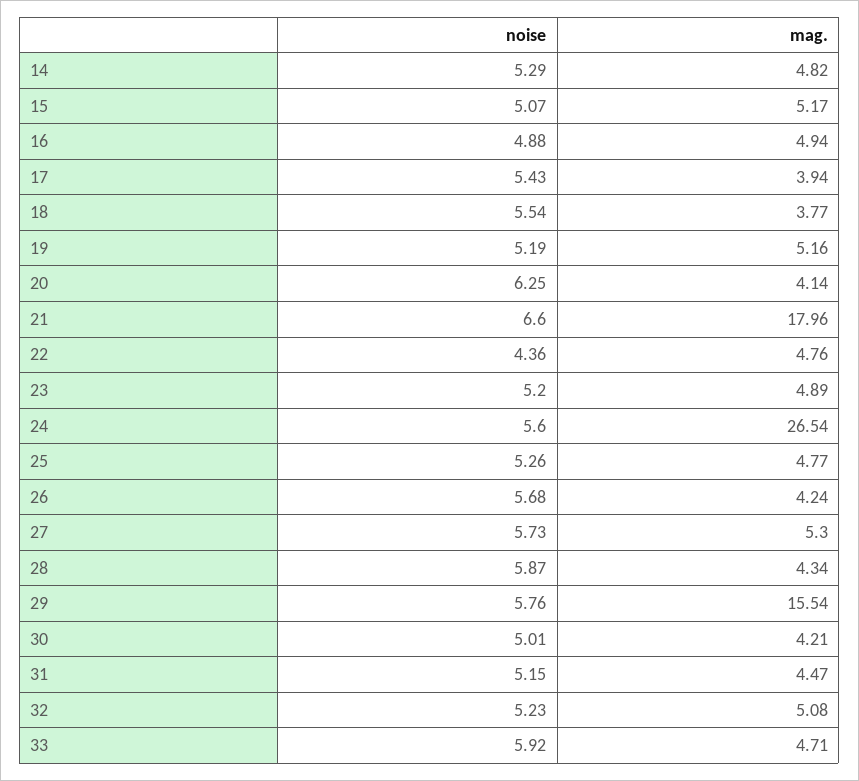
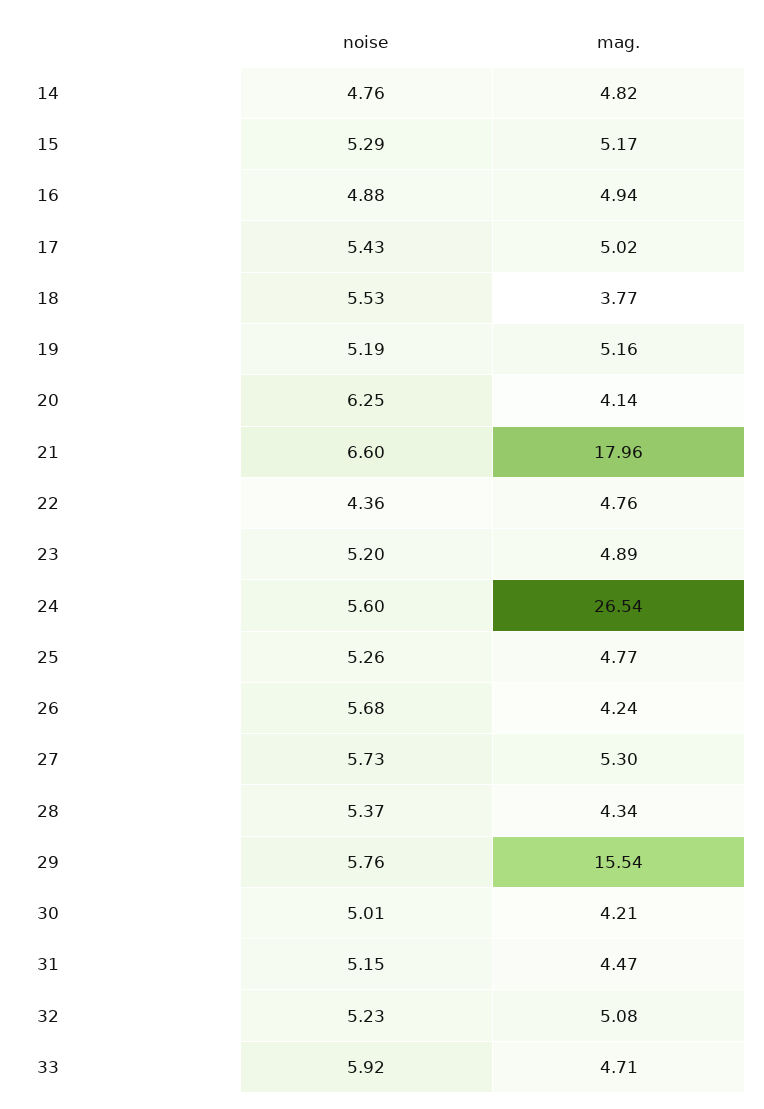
  {
    "noise": {
-     "14": 5.29,
+     "14": 4.76,
-     "15": 5.07,
+     "15": 5.29,
      "16": 4.88,
      "17": 5.43,
-     "18": 5.54,
+     "18": 5.53,
      "19": 5.19,
      "20": 6.25,
      "21": 6.6,
      "22": 4.36,
      "23": 5.2,
      "24": 5.6,
      "25": 5.26,
      "26": 5.68,
      "27": 5.73,
-     "28": 5.87,
+     "28": 5.37,
      "29": 5.76,
      "30": 5.01,
      "31": 5.15,
      "32": 5.23,
      "33": 5.92
    },
    "mag.": {
      "14": 4.82,
      "15": 5.17,
      "16": 4.94,
-     "17": 3.94,
+     "17": 5.02,
      "18": 3.77,
      "19": 5.16,
      "20": 4.14,
      "21": 17.96,
      "22": 4.76,
      "23": 4.89,
      "24": 26.54,
      "25": 4.77,
      "26": 4.24,
      "27": 5.3,
      "28": 4.34,
      "29": 15.54,
      "30": 4.21,
      "31": 4.47,
      "32": 5.08,
      "33": 4.71
    }
  }

